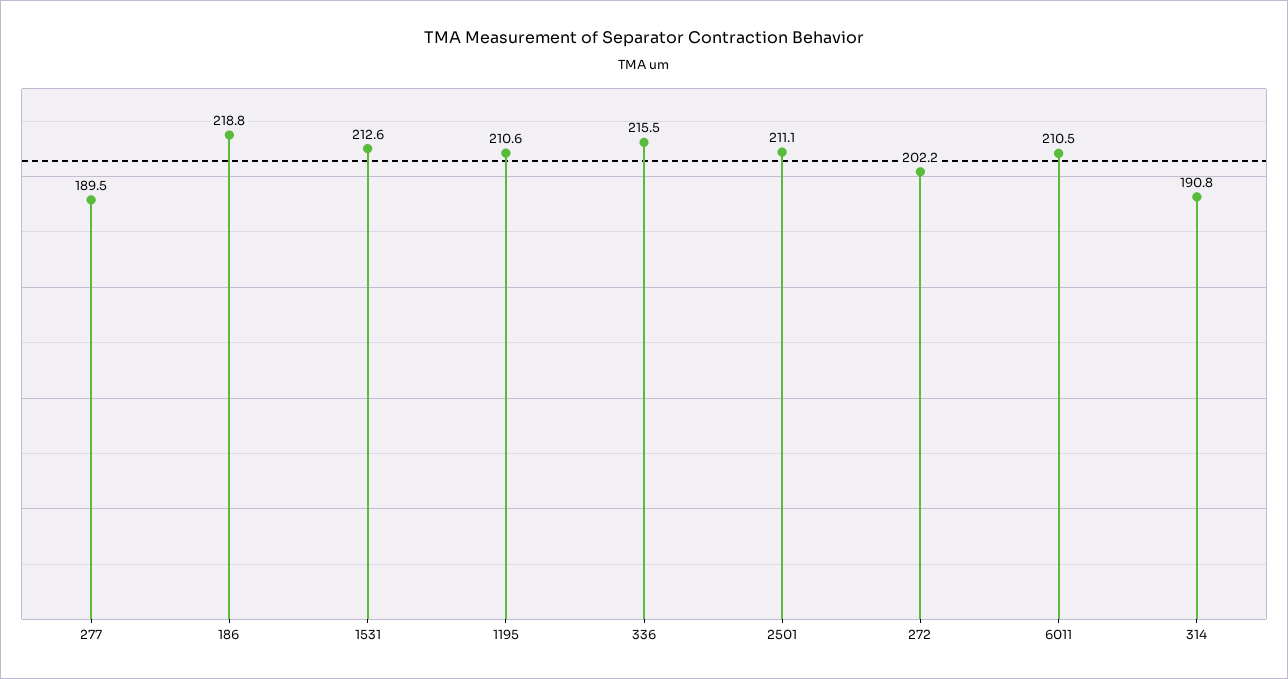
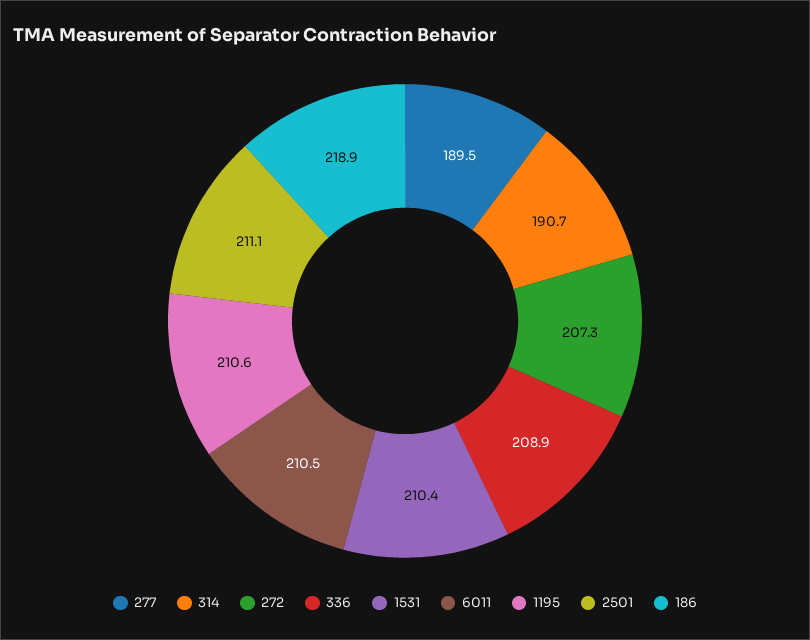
  {
    "277": 189.5,
-   "186": 218.8,
+   "186": 218.9,
-   "1531": 212.6,
+   "1531": 210.4,
    "1195": 210.6,
-   "336": 215.5,
+   "336": 208.9,
    "2501": 211.1,
-   "272": 202.2,
+   "272": 207.3,
    "6011": 210.5,
-   "314": 190.8
+   "314": 190.7
  }

